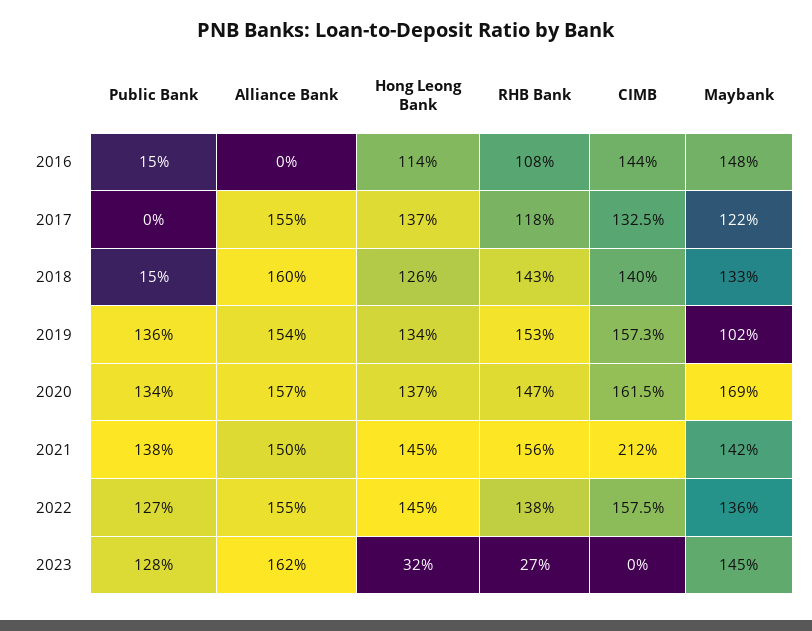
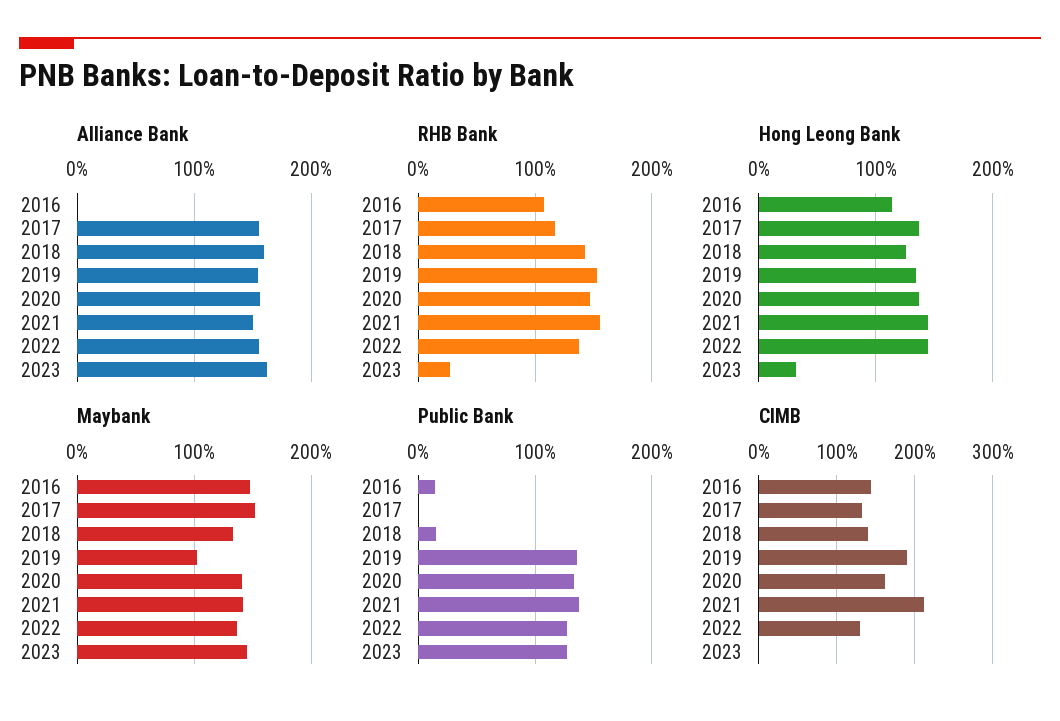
  {
    "Public Bank": {
      "2016": 15,
      "2017": 0,
      "2018": 15,
      "2019": 136,
      "2020": 134,
      "2021": 138,
      "2022": 127,
      "2023": 128
    },
    "Alliance Bank": {
      "2016": 0,
      "2017": 155,
      "2018": 160,
      "2019": 154,
      "2020": 157,
      "2021": 150,
      "2022": 155,
      "2023": 162
    },
    "Hong Leong Bank": {
      "2016": 114,
      "2017": 137,
      "2018": 126,
      "2019": 134,
      "2020": 137,
      "2021": 145,
      "2022": 145,
      "2023": 32
    },
    "RHB Bank": {
      "2016": 108,
      "2017": 118,
      "2018": 143,
      "2019": 153,
      "2020": 147,
      "2021": 156,
      "2022": 138,
      "2023": 27
    },
    "CIMB": {
      "2016": 144,
      "2017": 132.5,
      "2018": 140,
-     "2019": 157.3,
+     "2019": 190,
      "2020": 161.5,
      "2021": 212,
-     "2022": 157.5,
+     "2022": 130,
      "2023": 0
    },
    "Maybank": {
      "2016": 148,
-     "2017": 122,
+     "2017": 150,
      "2018": 133,
      "2019": 102,
-     "2020": 169,
+     "2020": 140,
      "2021": 142,
      "2022": 136,
      "2023": 145
    }
  }

